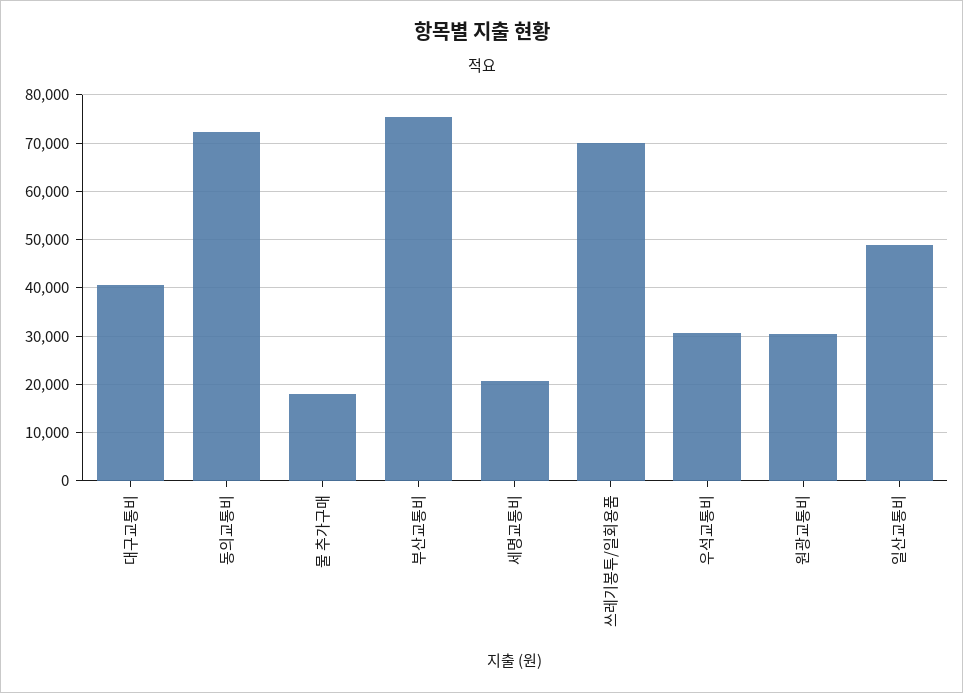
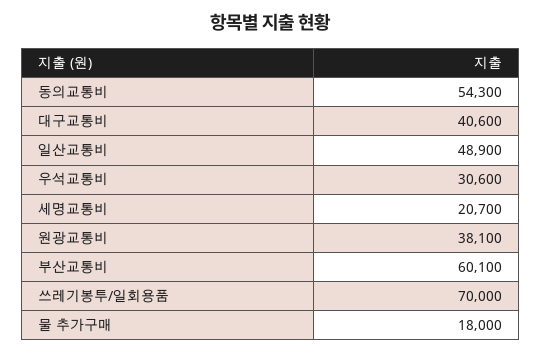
  {
    "대구교통비": 40600,
-   "동의교통비": 72000,
+   "동의교통비": 54300,
    "물 추가구매": 18000,
-   "부산교통비": 76000,
+   "부산교통비": 60100,
    "세명교통비": 20700,
    "쓰레기봉투/일회용품": 70000,
    "우석교통비": 30600,
-   "원광교통비": 30000,
+   "원광교통비": 38100,
    "일산교통비": 48900
  }

